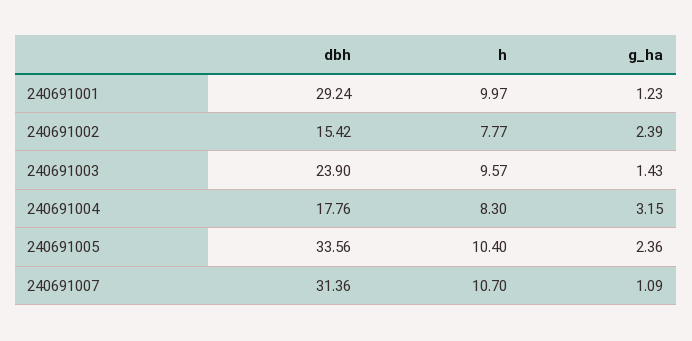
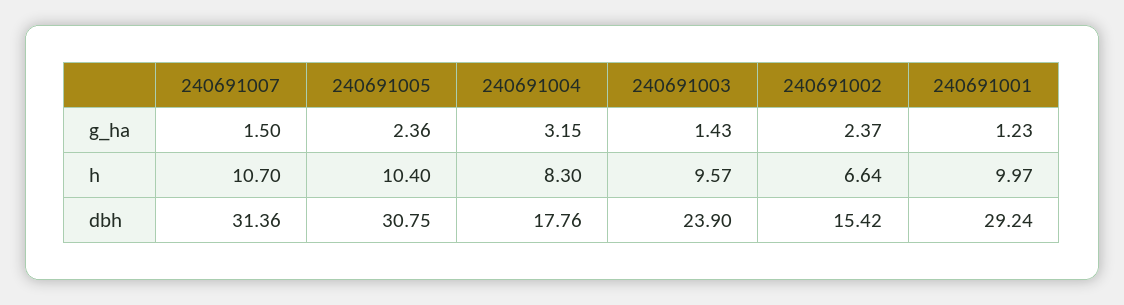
  {
    "dbh": {
      "240691001": 29.24,
      "240691002": 15.42,
      "240691003": 23.9,
      "240691004": 17.76,
-     "240691005": 33.56,
+     "240691005": 30.75,
      "240691007": 31.36
    },
    "h": {
      "240691001": 9.97,
-     "240691002": 7.77,
+     "240691002": 6.64,
      "240691003": 9.57,
      "240691004": 8.3,
      "240691005": 10.4,
      "240691007": 10.7
    },
    "g_ha": {
      "240691001": 1.23,
-     "240691002": 2.39,
+     "240691002": 2.37,
      "240691003": 1.43,
      "240691004": 3.15,
      "240691005": 2.36,
-     "240691007": 1.09
+     "240691007": 1.5
    }
  }

